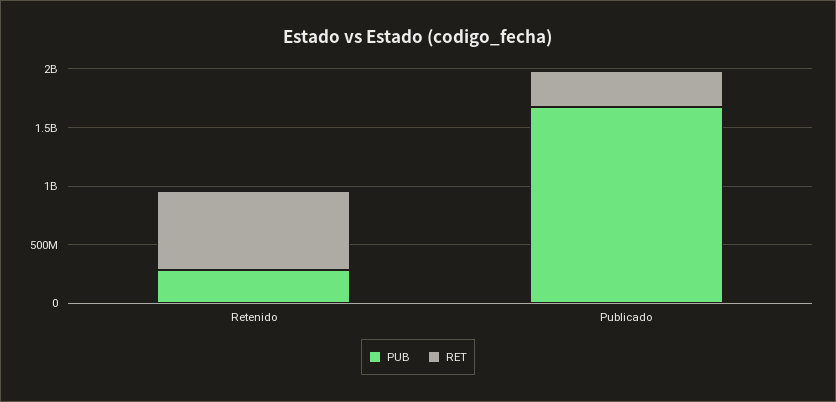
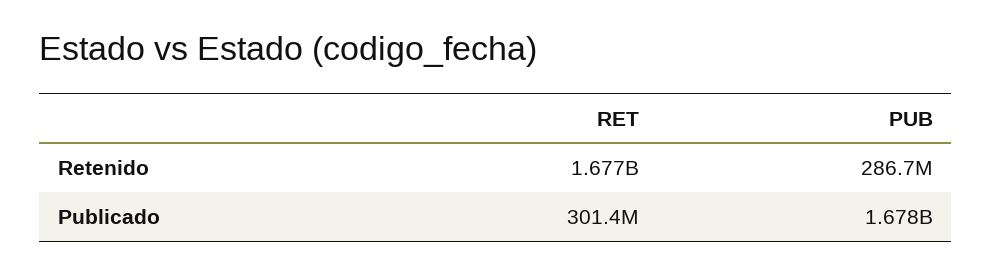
  {
    "PUB": {
      "Retenido": 286700000,
      "Publicado": 1678000000
    },
    "RET": {
-     "Retenido": 700000000,
+     "Retenido": 1677000000,
      "Publicado": 301400000
    }
  }

